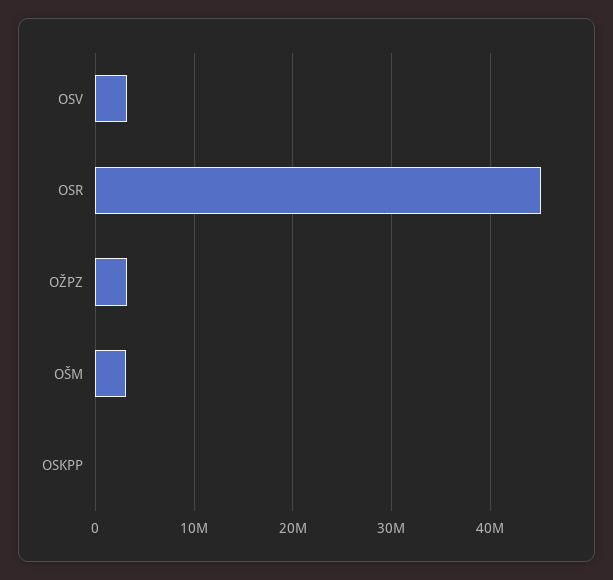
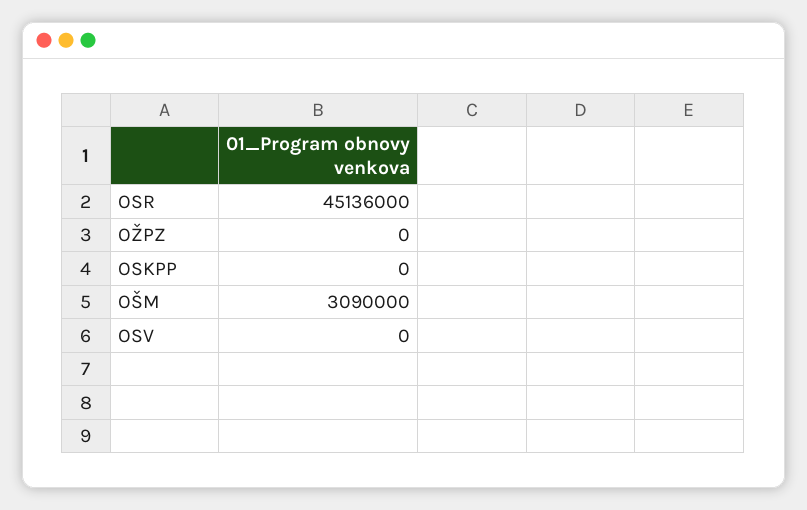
  {
-   "OSV": 3000000,
+   "OSV": 0,
    "OSR": 45136000,
-   "OŽPZ": 3000000,
+   "OŽPZ": 0,
    "OŠM": 3090000,
    "OSKPP": 0
  }

